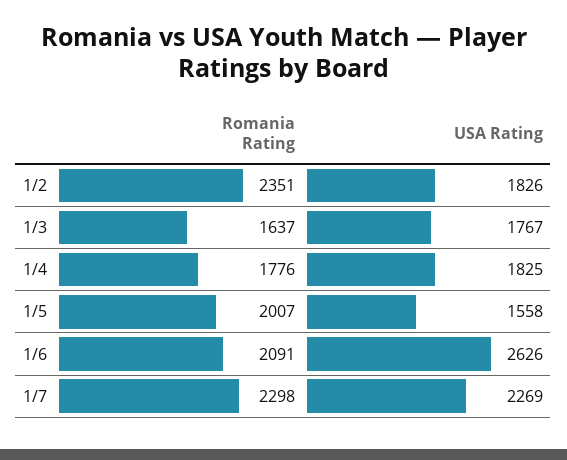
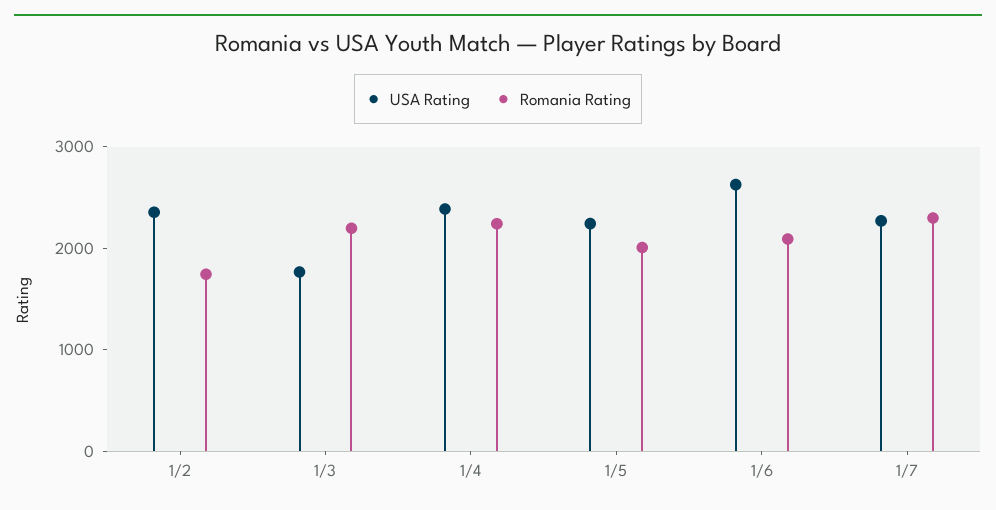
  {
    "Romania Rating": {
-     "1/2": 2351,
+     "1/2": 1800,
-     "1/3": 1637,
+     "1/3": 2200,
-     "1/4": 1776,
+     "1/4": 2200,
      "1/5": 2007,
      "1/6": 2091,
      "1/7": 2298
    },
    "USA Rating": {
-     "1/2": 1826,
+     "1/2": 2400,
      "1/3": 1767,
-     "1/4": 1825,
+     "1/4": 2400,
-     "1/5": 1558,
+     "1/5": 2200,
      "1/6": 2626,
      "1/7": 2269
    }
  }

